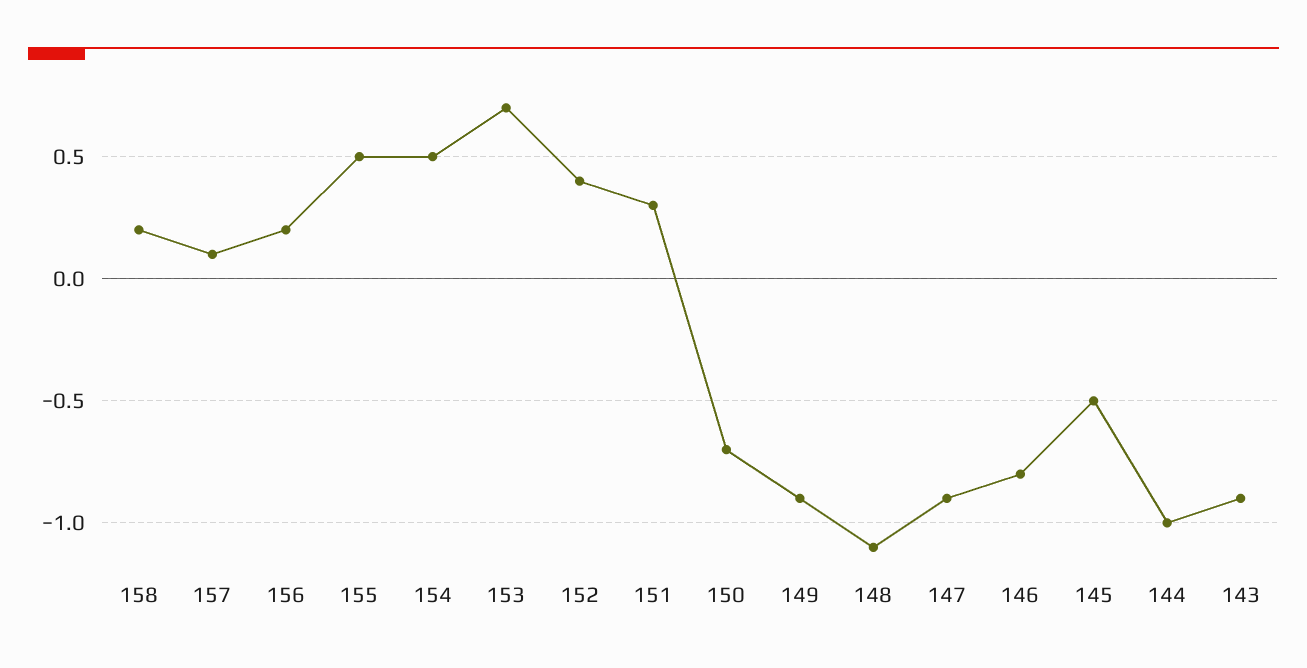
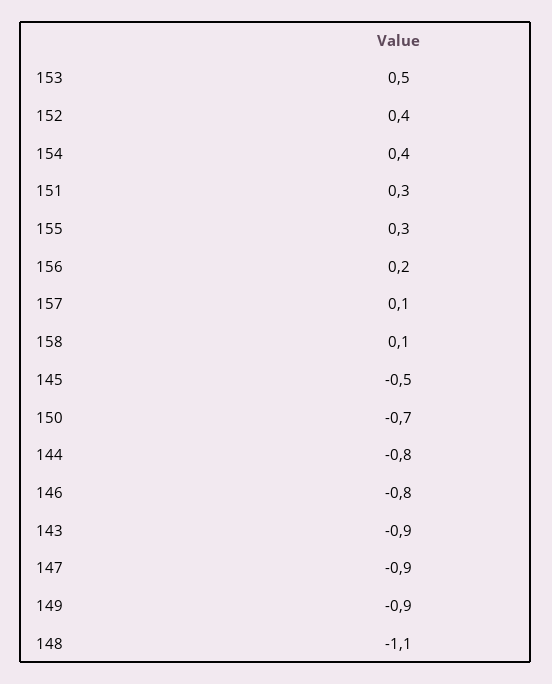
  {
-   "158": 0.2,
+   "158": 0.1,
    "157": 0.1,
    "156": 0.2,
-   "155": 0.5,
+   "155": 0.3,
-   "154": 0.5,
+   "154": 0.4,
-   "153": 0.7,
+   "153": 0.5,
    "152": 0.4,
    "151": 0.3,
    "150": -0.7,
    "149": -0.9,
    "148": -1.1,
    "147": -0.9,
    "146": -0.8,
    "145": -0.5,
-   "144": -1,
+   "144": -0.8,
    "143": -0.9
  }

